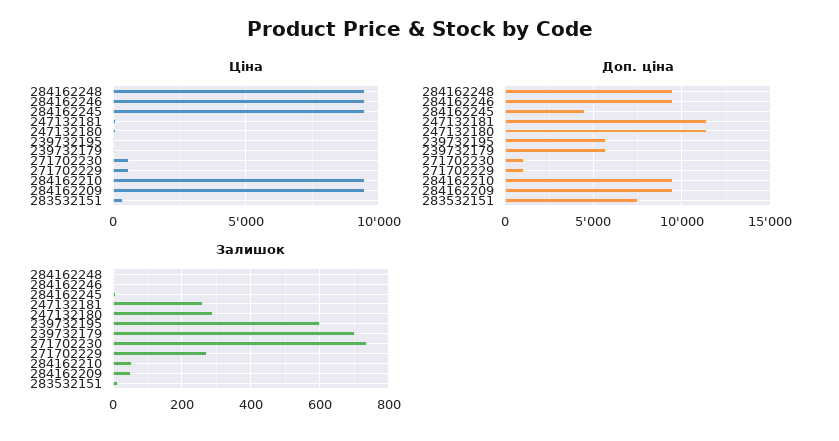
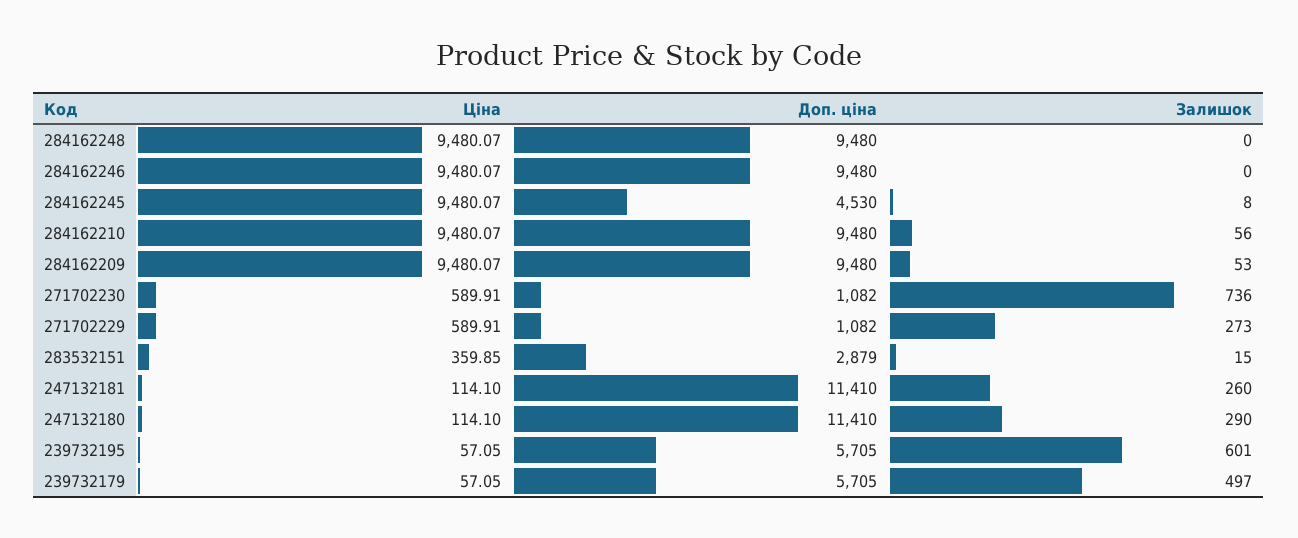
  {
    "Ціна": {
      "284162248": 9480.07,
      "284162246": 9480.07,
      "284162245": 9480.07,
      "247132181": 114.1,
      "247132180": 114.1,
      "239732195": 57.05,
      "239732179": 57.05,
      "271702230": 589.91,
      "271702229": 589.91,
      "284162210": 9480.07,
      "284162209": 9480.07,
      "283532151": 359.85
    },
    "Доп. ціна": {
      "284162248": 9480,
      "284162246": 9480,
      "284162245": 4530,
      "247132181": 11410,
      "247132180": 11410,
      "239732195": 5705,
      "239732179": 5705,
      "271702230": 1082,
      "271702229": 1082,
      "284162210": 9480,
      "284162209": 9480,
-     "283532151": 7500
+     "283532151": 2879
    },
    "Залишок": {
      "284162248": 0,
      "284162246": 0,
      "284162245": 8,
      "247132181": 260,
      "247132180": 290,
      "239732195": 601,
-     "239732179": 700,
+     "239732179": 497,
      "271702230": 736,
      "271702229": 273,
      "284162210": 56,
      "284162209": 53,
      "283532151": 15
    }
  }

